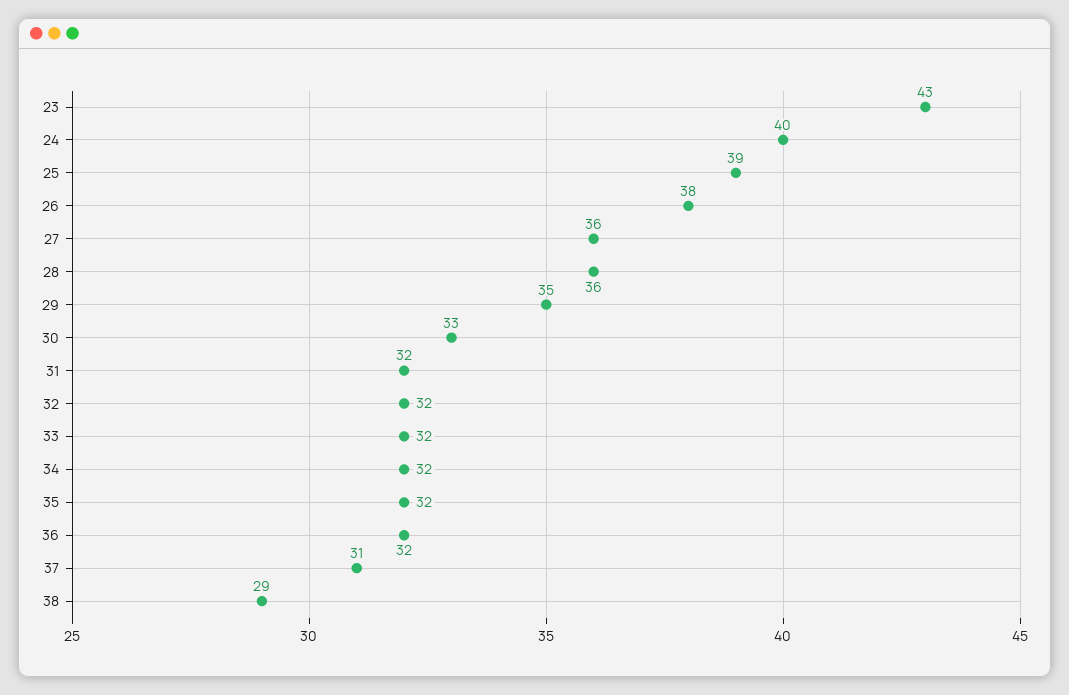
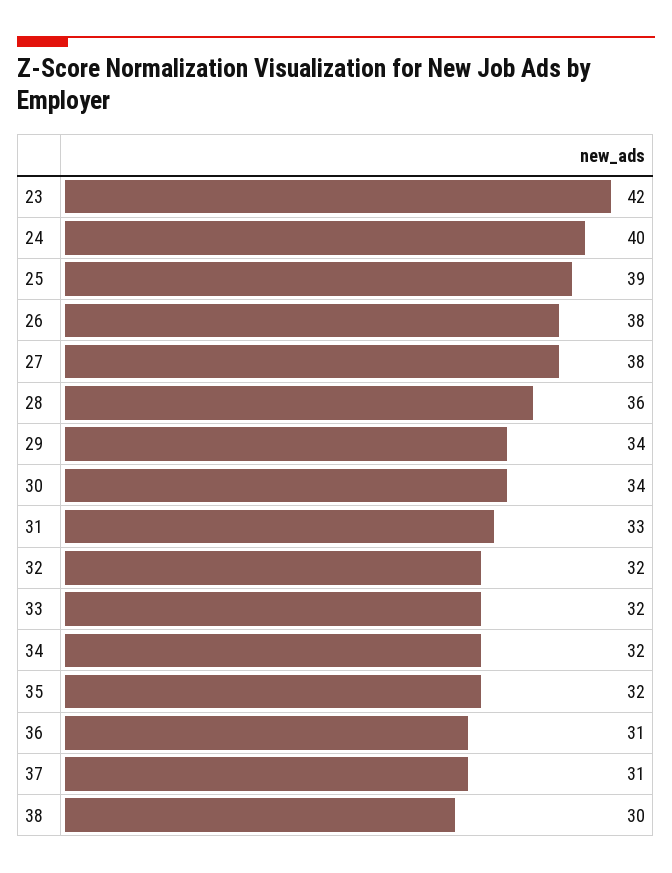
  {
-   "23": 43,
+   "23": 42,
    "24": 40,
    "25": 39,
    "26": 38,
-   "27": 36,
+   "27": 38,
    "28": 36,
-   "29": 35,
+   "29": 34,
-   "30": 33,
+   "30": 34,
-   "31": 32,
+   "31": 33,
    "32": 32,
    "33": 32,
    "34": 32,
    "35": 32,
-   "36": 32,
+   "36": 31,
    "37": 31,
-   "38": 29
+   "38": 30
  }

